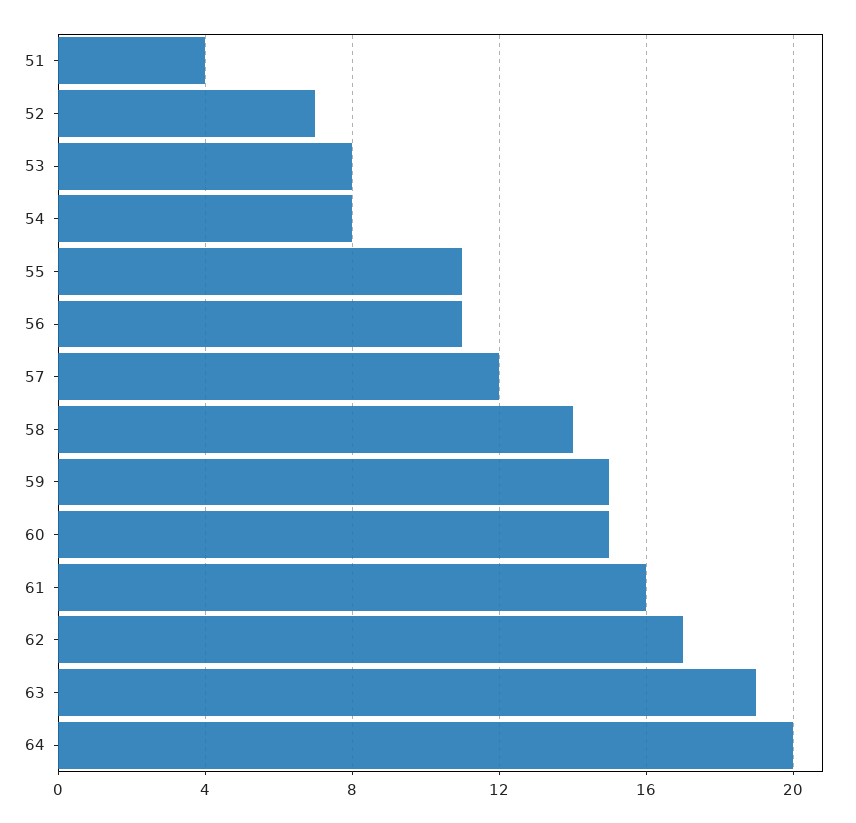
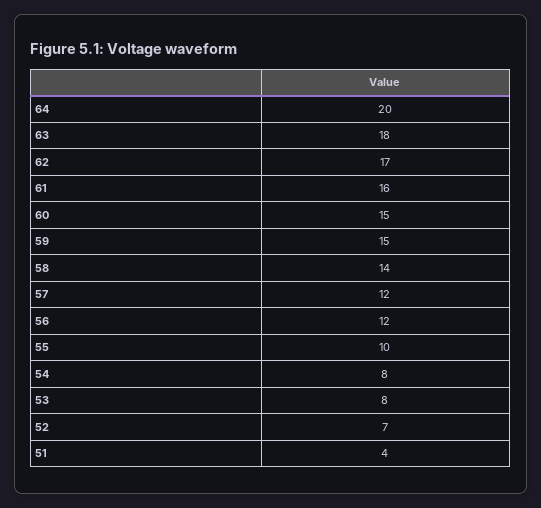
  {
    "51": 4,
    "52": 7,
    "53": 8,
    "54": 8,
-   "55": 11,
+   "55": 10,
-   "56": 11,
+   "56": 12,
    "57": 12,
    "58": 14,
    "59": 15,
    "60": 15,
    "61": 16,
    "62": 17,
-   "63": 19,
+   "63": 18,
    "64": 20
  }

